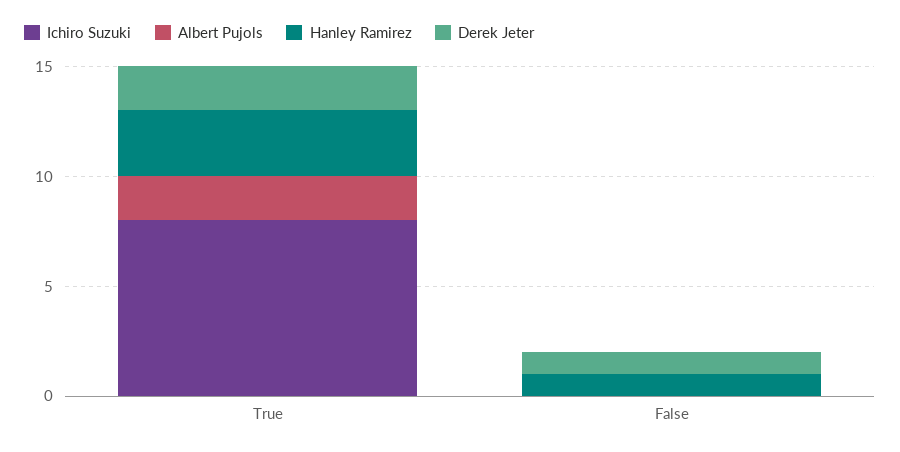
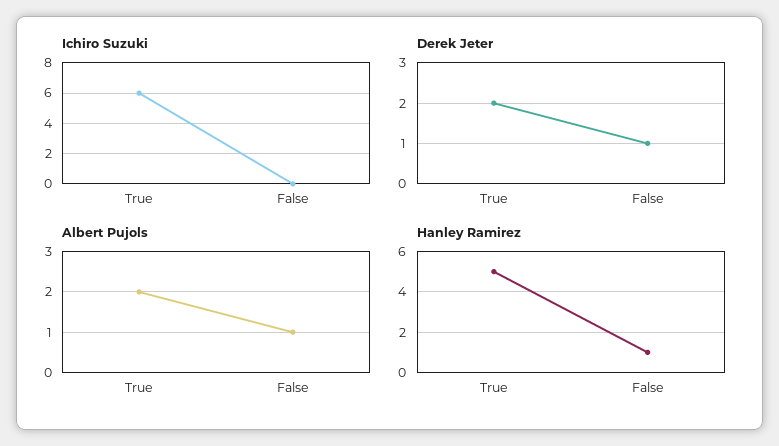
  {
    "Ichiro Suzuki": {
-     "True": 8,
+     "True": 6,
      "False": 0
    },
    "Albert Pujols": {
      "True": 2,
-     "False": 0
+     "False": 1
    },
    "Hanley Ramirez": {
-     "True": 3,
+     "True": 5,
      "False": 1
    },
    "Derek Jeter": {
      "True": 2,
      "False": 1
    }
  }

